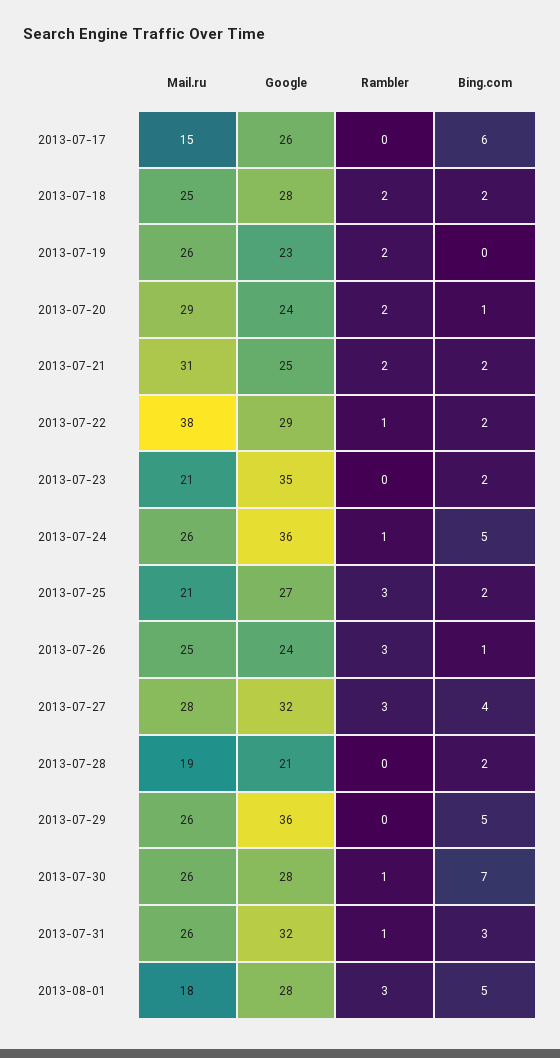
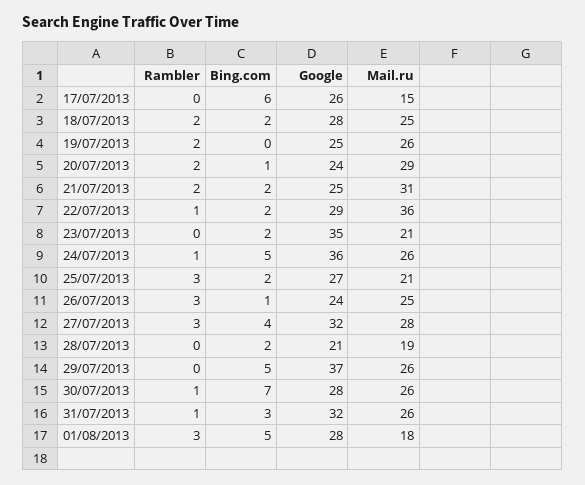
  {
    "Mail.ru": {
      "2013-07-17": 15,
      "2013-07-18": 25,
      "2013-07-19": 26,
      "2013-07-20": 29,
      "2013-07-21": 31,
-     "2013-07-22": 38,
+     "2013-07-22": 36,
      "2013-07-23": 21,
      "2013-07-24": 26,
      "2013-07-25": 21,
      "2013-07-26": 25,
      "2013-07-27": 28,
      "2013-07-28": 19,
      "2013-07-29": 26,
      "2013-07-30": 26,
      "2013-07-31": 26,
      "2013-08-01": 18
    },
    "Google": {
      "2013-07-17": 26,
      "2013-07-18": 28,
-     "2013-07-19": 23,
+     "2013-07-19": 25,
      "2013-07-20": 24,
      "2013-07-21": 25,
      "2013-07-22": 29,
      "2013-07-23": 35,
      "2013-07-24": 36,
      "2013-07-25": 27,
      "2013-07-26": 24,
      "2013-07-27": 32,
      "2013-07-28": 21,
-     "2013-07-29": 36,
+     "2013-07-29": 37,
      "2013-07-30": 28,
      "2013-07-31": 32,
      "2013-08-01": 28
    },
    "Rambler": {
      "2013-07-17": 0,
      "2013-07-18": 2,
      "2013-07-19": 2,
      "2013-07-20": 2,
      "2013-07-21": 2,
      "2013-07-22": 1,
      "2013-07-23": 0,
      "2013-07-24": 1,
      "2013-07-25": 3,
      "2013-07-26": 3,
      "2013-07-27": 3,
      "2013-07-28": 0,
      "2013-07-29": 0,
      "2013-07-30": 1,
      "2013-07-31": 1,
      "2013-08-01": 3
    },
    "Bing.com": {
      "2013-07-17": 6,
      "2013-07-18": 2,
      "2013-07-19": 0,
      "2013-07-20": 1,
      "2013-07-21": 2,
      "2013-07-22": 2,
      "2013-07-23": 2,
      "2013-07-24": 5,
      "2013-07-25": 2,
      "2013-07-26": 1,
      "2013-07-27": 4,
      "2013-07-28": 2,
      "2013-07-29": 5,
      "2013-07-30": 7,
      "2013-07-31": 3,
      "2013-08-01": 5
    }
  }

